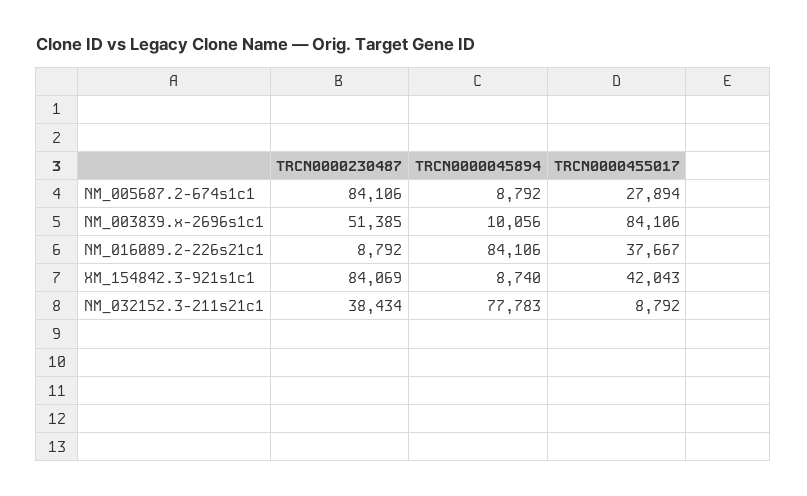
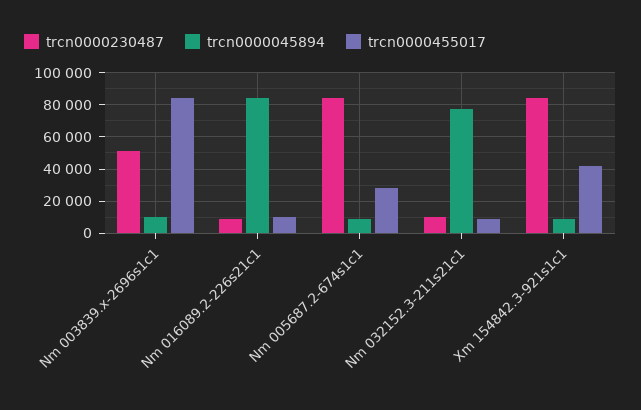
  {
    "TRCN0000230487": {
      "NM_005687.2-674s1c1": 84106,
      "NM_003839.x-2696s1c1": 51385,
      "NM_016089.2-226s21c1": 8792,
      "XM_154842.3-921s1c1": 84069,
-     "NM_032152.3-211s21c1": 38434
+     "NM_032152.3-211s21c1": 10000
    },
    "TRCN0000045894": {
      "NM_005687.2-674s1c1": 8792,
      "NM_003839.x-2696s1c1": 10056,
      "NM_016089.2-226s21c1": 84106,
      "XM_154842.3-921s1c1": 8740,
      "NM_032152.3-211s21c1": 77783
    },
    "TRCN0000455017": {
      "NM_005687.2-674s1c1": 27894,
      "NM_003839.x-2696s1c1": 84106,
-     "NM_016089.2-226s21c1": 37667,
+     "NM_016089.2-226s21c1": 10000,
      "XM_154842.3-921s1c1": 42043,
      "NM_032152.3-211s21c1": 8792
    }
  }

